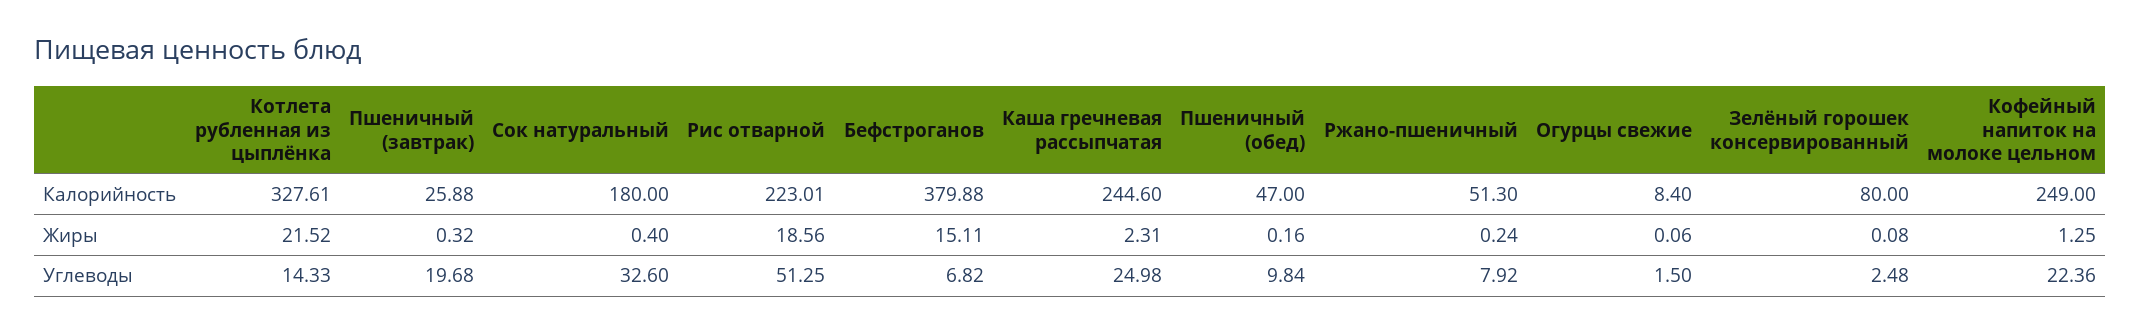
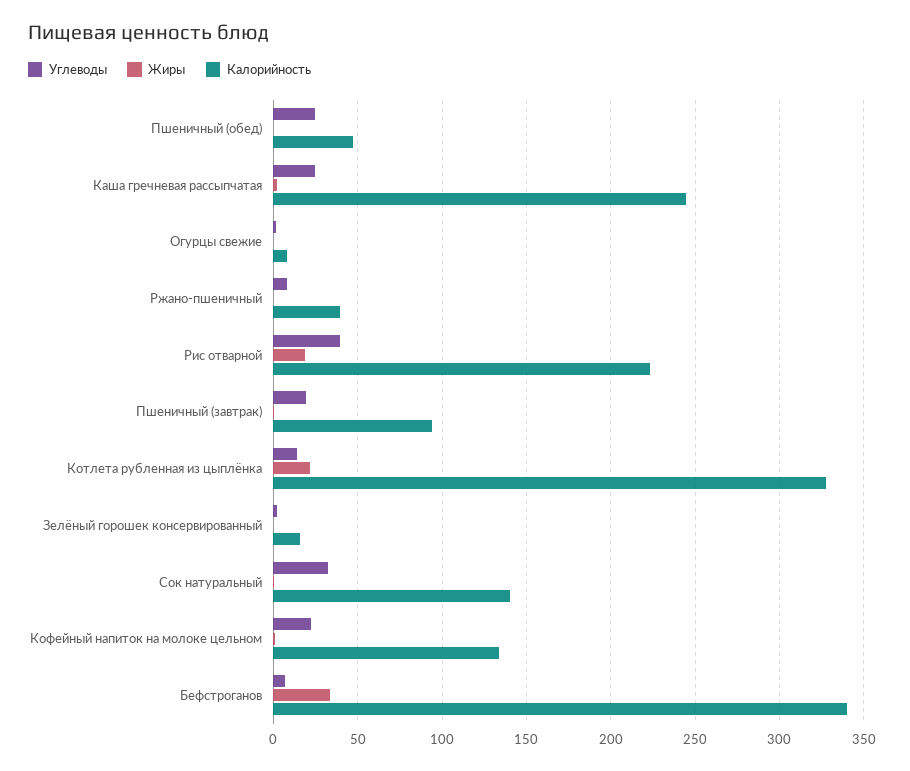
  {
    "Калорийность": {
      "Котлета рубленная из цыплёнка": 327.61,
-     "Пшеничный (завтрак)": 25.88,
+     "Пшеничный (завтрак)": 95,
-     "Сок натуральный": 180,
+     "Сок натуральный": 140,
      "Рис отварной": 223.01,
-     "Бефстроганов": 379.88,
+     "Бефстроганов": 340,
      "Каша гречневая рассыпчатая": 244.6,
      "Пшеничный (обед)": 47,
-     "Ржано-пшеничный": 51.3,
+     "Ржано-пшеничный": 40,
      "Огурцы свежие": 8.4,
-     "Зелёный горошек консервированный": 80,
+     "Зелёный горошек консервированный": 15,
-     "Кофейный напиток на молоке цельном": 249
+     "Кофейный напиток на молоке цельном": 135
    },
    "Жиры": {
      "Котлета рубленная из цыплёнка": 21.52,
      "Пшеничный (завтрак)": 0.32,
      "Сок натуральный": 0.4,
      "Рис отварной": 18.56,
-     "Бефстроганов": 15.11,
+     "Бефстроганов": 35,
      "Каша гречневая рассыпчатая": 2.31,
      "Пшеничный (обед)": 0.16,
      "Ржано-пшеничный": 0.24,
      "Огурцы свежие": 0.06,
      "Зелёный горошек консервированный": 0.08,
      "Кофейный напиток на молоке цельном": 1.25
    },
    "Углеводы": {
      "Котлета рубленная из цыплёнка": 14.33,
      "Пшеничный (завтрак)": 19.68,
      "Сок натуральный": 32.6,
-     "Рис отварной": 51.25,
+     "Рис отварной": 40,
      "Бефстроганов": 6.82,
      "Каша гречневая рассыпчатая": 24.98,
-     "Пшеничный (обед)": 9.84,
+     "Пшеничный (обед)": 25,
      "Ржано-пшеничный": 7.92,
      "Огурцы свежие": 1.5,
      "Зелёный горошек консервированный": 2.48,
      "Кофейный напиток на молоке цельном": 22.36
    }
  }

